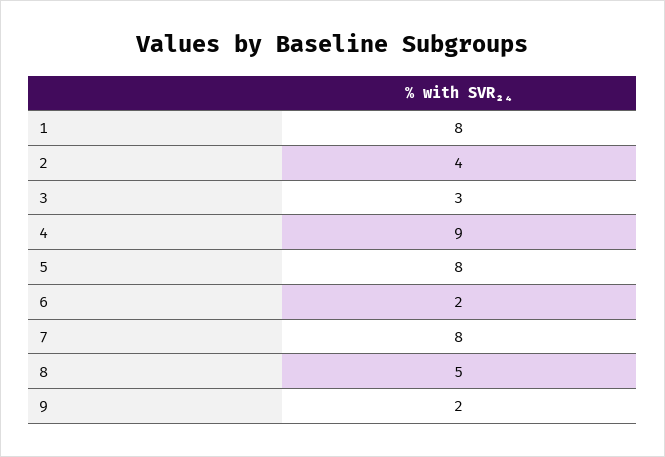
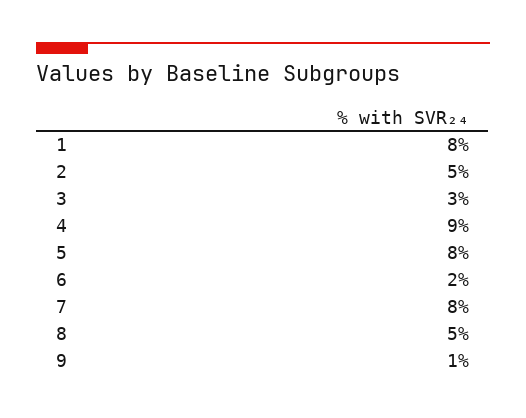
  {
    "1": 8,
-   "2": 4,
+   "2": 5,
    "3": 3,
    "4": 9,
    "5": 8,
    "6": 2,
    "7": 8,
    "8": 5,
-   "9": 2
+   "9": 1
  }

